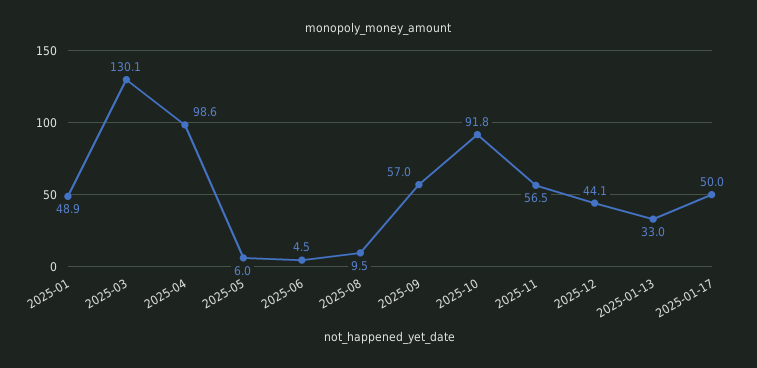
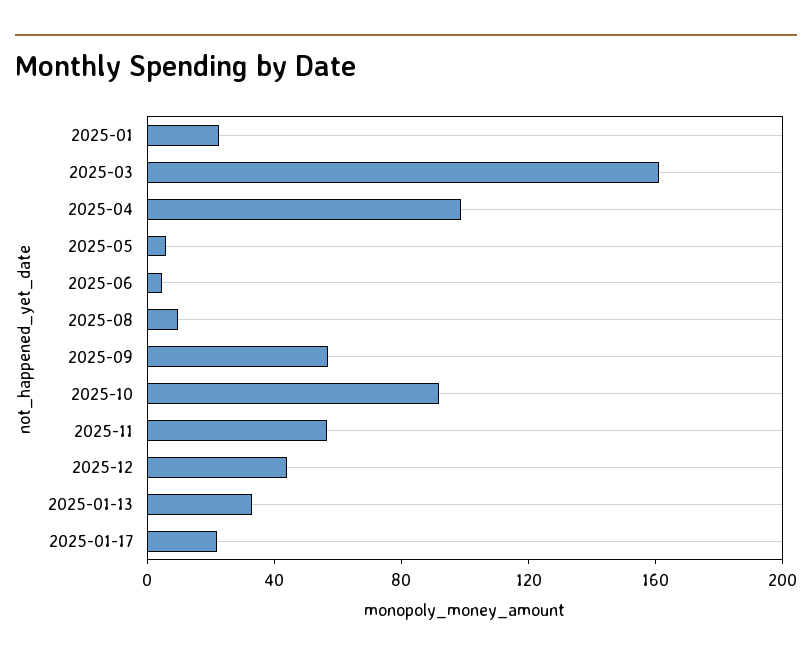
  {
-   "2025-01": 48.9,
+   "2025-01": 20,
-   "2025-03": 130.1,
+   "2025-03": 160,
    "2025-04": 98.6,
    "2025-05": 6,
    "2025-06": 4.5,
    "2025-08": 9.5,
    "2025-09": 57,
    "2025-10": 91.8,
    "2025-11": 56.5,
    "2025-12": 44.1,
    "2025-01-13": 33,
-   "2025-01-17": 50
+   "2025-01-17": 20
  }

